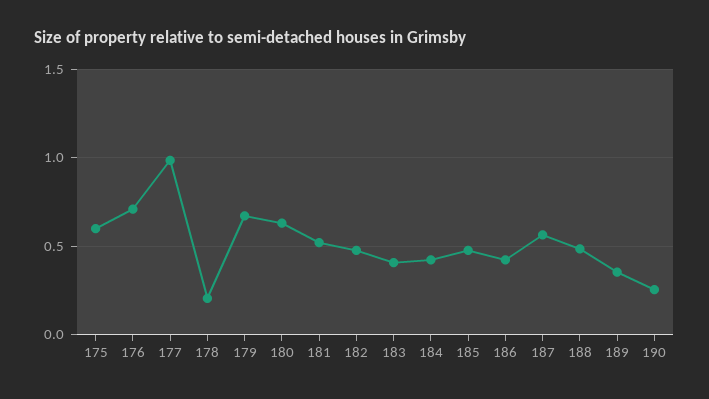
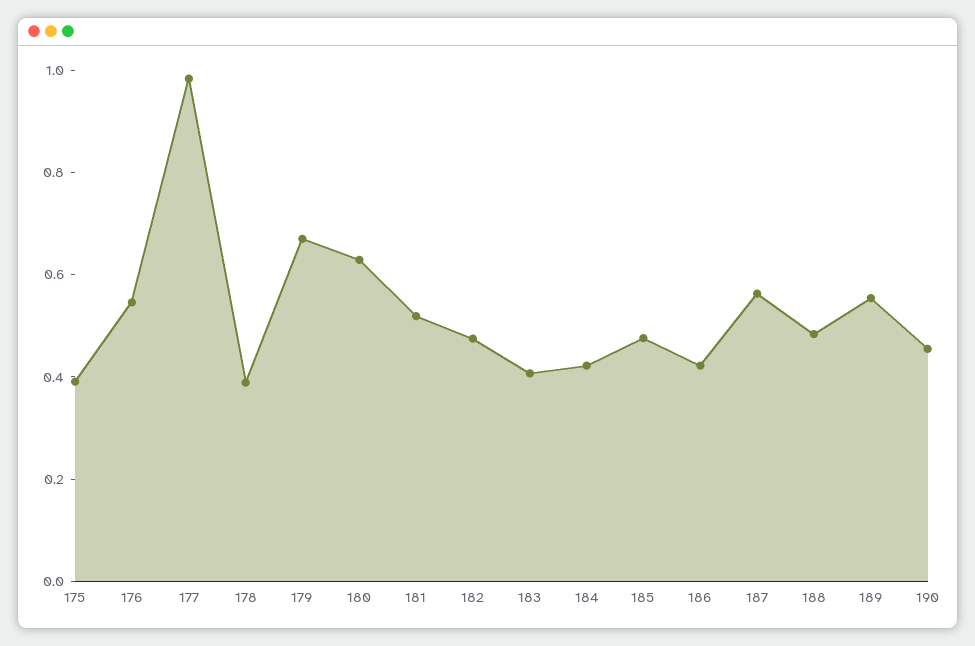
  {
-   "175": 0.6,
+   "175": 0.4,
-   "176": 0.7,
+   "176": 0.55,
    "177": 1,
-   "178": 0.2,
+   "178": 0.4,
    "179": 0.65,
    "180": 0.65,
    "181": 0.5,
    "182": 0.5,
    "183": 0.4,
    "184": 0.4,
    "185": 0.5,
    "186": 0.4,
    "187": 0.55,
    "188": 0.5,
-   "189": 0.35,
+   "189": 0.55,
-   "190": 0.25
+   "190": 0.45
  }

